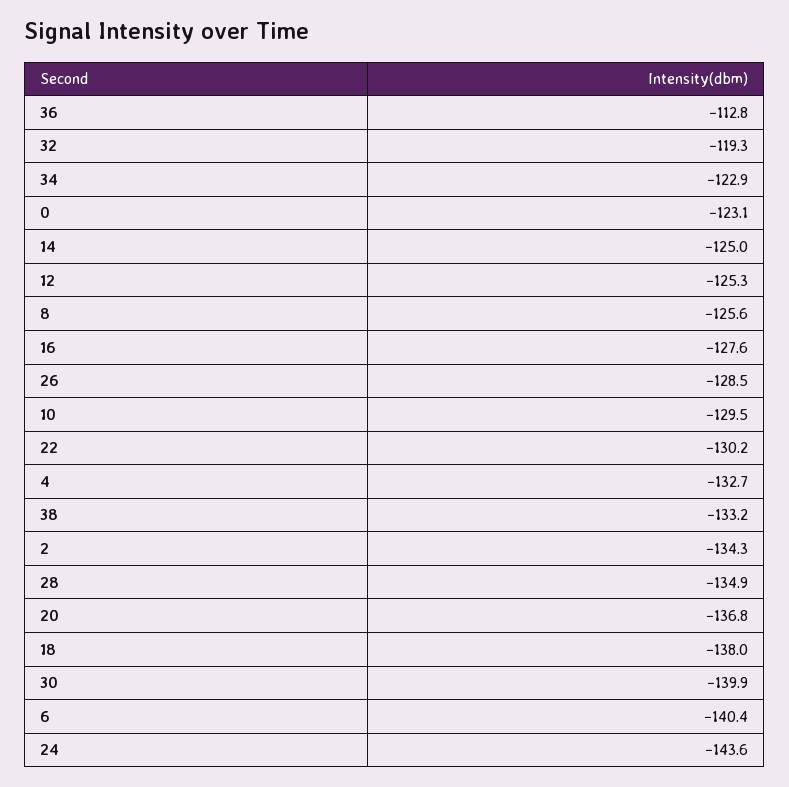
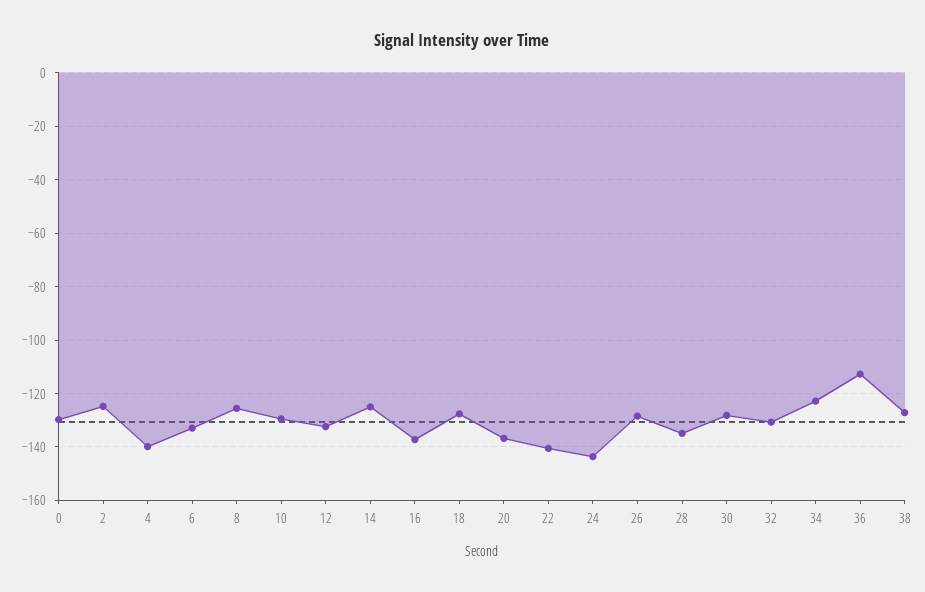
  {
    "36": -112.8,
-   "32": -119.3,
+   "32": -130,
    "34": -122.9,
-   "0": -123.1,
+   "0": -130,
    "14": -125,
-   "12": -125.3,
+   "12": -132.5,
    "8": -125.6,
-   "16": -127.6,
+   "16": -137.5,
    "26": -128.5,
    "10": -129.5,
-   "22": -130.2,
+   "22": -140,
-   "4": -132.7,
+   "4": -140,
-   "38": -133.2,
+   "38": -127.5,
-   "2": -134.3,
+   "2": -125,
    "28": -134.9,
    "20": -136.8,
-   "18": -138,
+   "18": -127.5,
-   "30": -139.9,
+   "30": -127.5,
-   "6": -140.4,
+   "6": -132.5,
    "24": -143.6
  }

